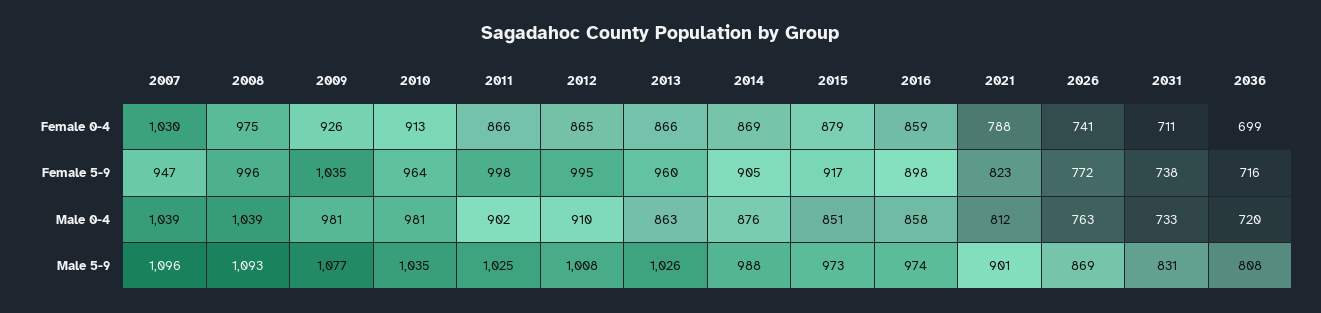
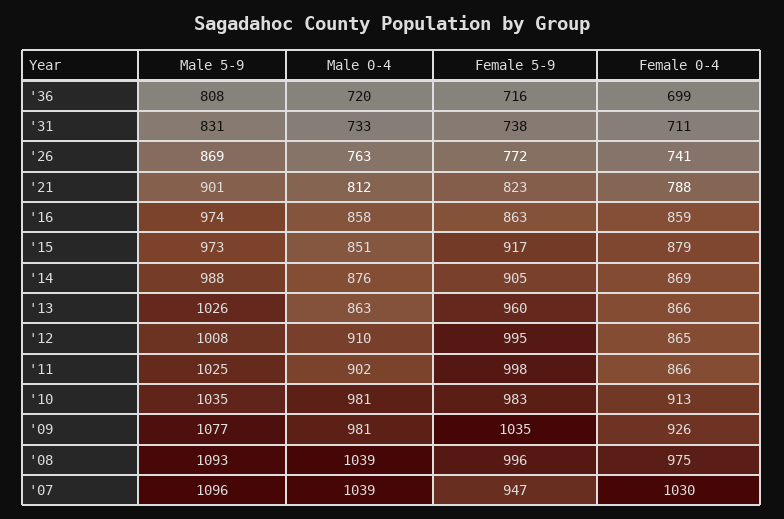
  {
    "2007": {
      "Female 0-4": 1030,
      "Female 5-9": 947,
      "Male 0-4": 1039,
      "Male 5-9": 1096
    },
    "2008": {
      "Female 0-4": 975,
      "Female 5-9": 996,
      "Male 0-4": 1039,
      "Male 5-9": 1093
    },
    "2009": {
      "Female 0-4": 926,
      "Female 5-9": 1035,
      "Male 0-4": 981,
      "Male 5-9": 1077
    },
    "2010": {
      "Female 0-4": 913,
-     "Female 5-9": 964,
+     "Female 5-9": 983,
      "Male 0-4": 981,
      "Male 5-9": 1035
    },
    "2011": {
      "Female 0-4": 866,
      "Female 5-9": 998,
      "Male 0-4": 902,
      "Male 5-9": 1025
    },
    "2012": {
      "Female 0-4": 865,
      "Female 5-9": 995,
      "Male 0-4": 910,
      "Male 5-9": 1008
    },
    "2013": {
      "Female 0-4": 866,
      "Female 5-9": 960,
      "Male 0-4": 863,
      "Male 5-9": 1026
    },
    "2014": {
      "Female 0-4": 869,
      "Female 5-9": 905,
      "Male 0-4": 876,
      "Male 5-9": 988
    },
    "2015": {
      "Female 0-4": 879,
      "Female 5-9": 917,
      "Male 0-4": 851,
      "Male 5-9": 973
    },
    "2016": {
      "Female 0-4": 859,
-     "Female 5-9": 898,
+     "Female 5-9": 863,
      "Male 0-4": 858,
      "Male 5-9": 974
    },
    "2021": {
      "Female 0-4": 788,
      "Female 5-9": 823,
      "Male 0-4": 812,
      "Male 5-9": 901
    },
    "2026": {
      "Female 0-4": 741,
      "Female 5-9": 772,
      "Male 0-4": 763,
      "Male 5-9": 869
    },
    "2031": {
      "Female 0-4": 711,
      "Female 5-9": 738,
      "Male 0-4": 733,
      "Male 5-9": 831
    },
    "2036": {
      "Female 0-4": 699,
      "Female 5-9": 716,
      "Male 0-4": 720,
      "Male 5-9": 808
    }
  }

